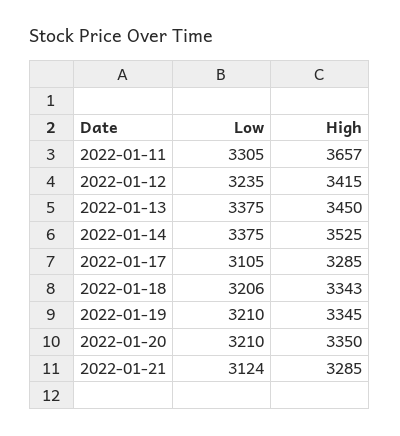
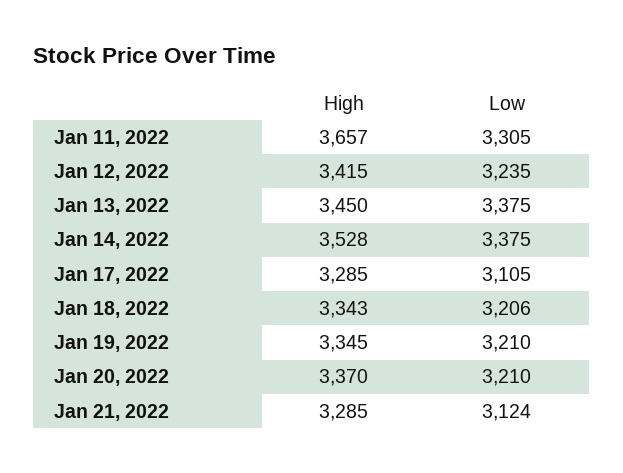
  {
    "Low": {
      "2022-01-11": 3305,
      "2022-01-12": 3235,
      "2022-01-13": 3375,
      "2022-01-14": 3375,
      "2022-01-17": 3105,
      "2022-01-18": 3206,
      "2022-01-19": 3210,
      "2022-01-20": 3210,
      "2022-01-21": 3124
    },
    "High": {
      "2022-01-11": 3657,
      "2022-01-12": 3415,
      "2022-01-13": 3450,
-     "2022-01-14": 3525,
+     "2022-01-14": 3528,
      "2022-01-17": 3285,
      "2022-01-18": 3343,
      "2022-01-19": 3345,
-     "2022-01-20": 3350,
+     "2022-01-20": 3370,
      "2022-01-21": 3285
    }
  }

